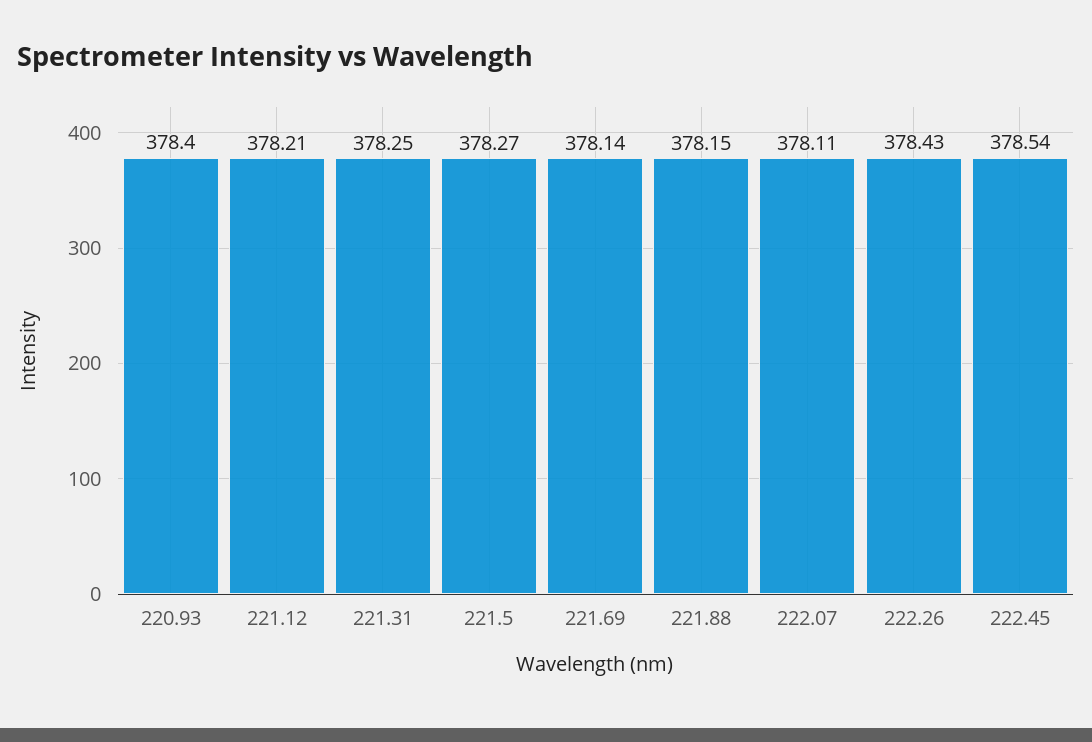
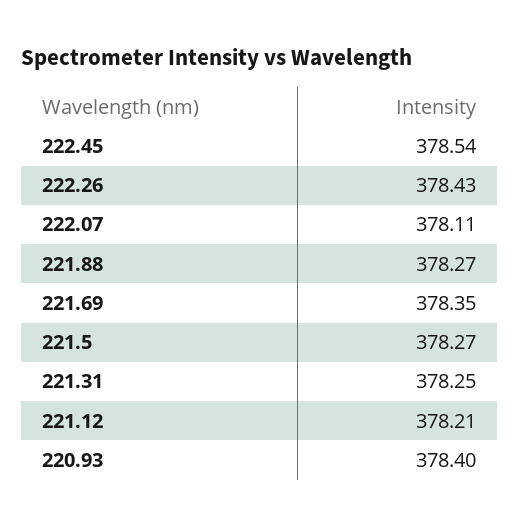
  {
    "220.93": 378.4,
    "221.12": 378.21,
    "221.31": 378.25,
    "221.5": 378.27,
-   "221.69": 378.14,
+   "221.69": 378.35,
-   "221.88": 378.15,
+   "221.88": 378.27,
    "222.07": 378.11,
    "222.26": 378.43,
    "222.45": 378.54
  }

